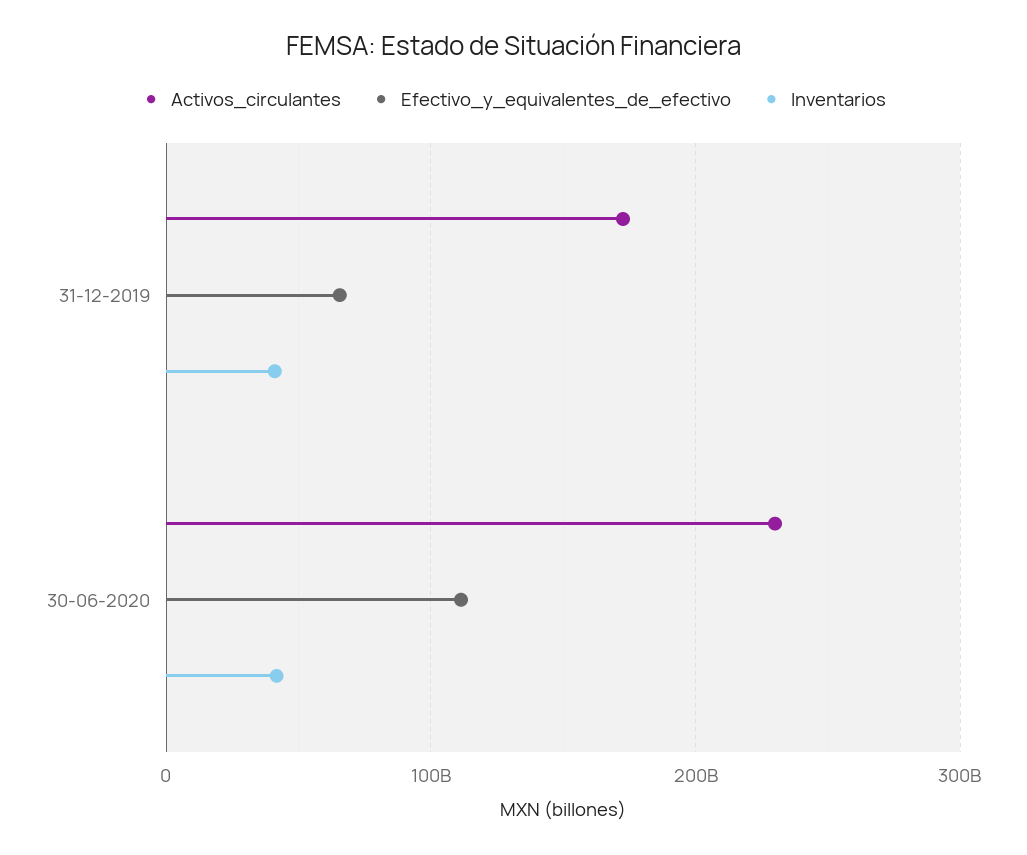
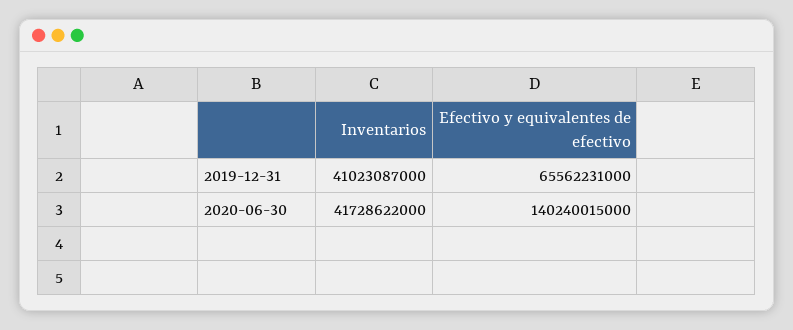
  {
-   "Activos_circulantes": {
-     "31-12-2019": 170000000000,
-     "30-06-2020": 230000000000
-   },
    "Efectivo_y_equivalentes_de_efectivo": {
      "31-12-2019": 65562231000,
-     "30-06-2020": 110000000000
+     "30-06-2020": 140240015000
    },
    "Inventarios": {
      "31-12-2019": 41023087000,
      "30-06-2020": 41728622000
    }
  }

